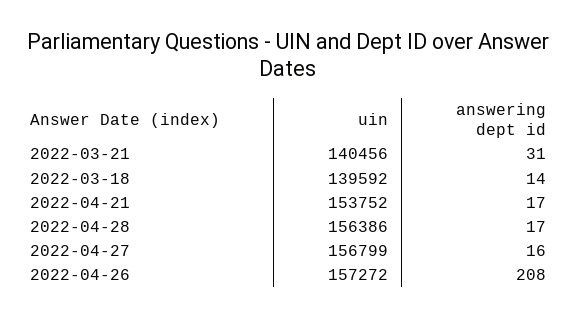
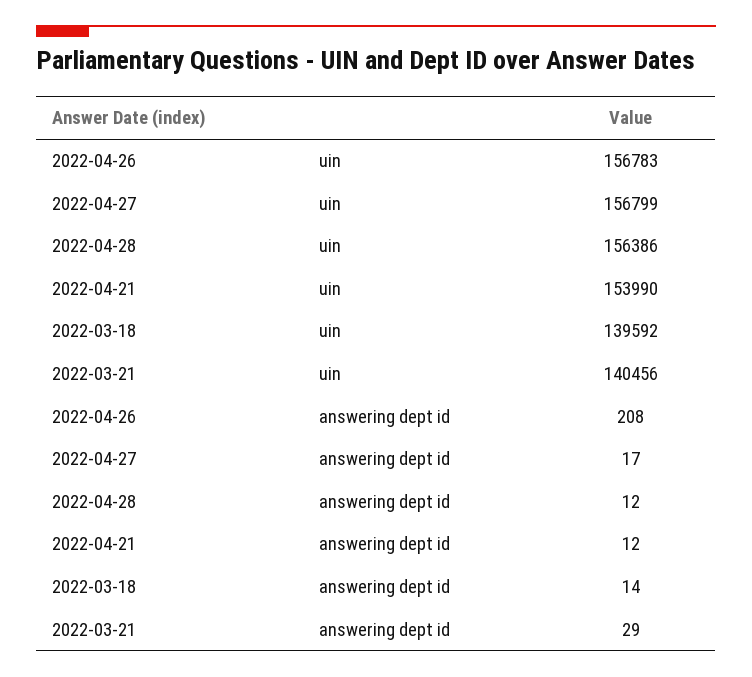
  {
    "uin": {
      "2022-03-21": 140456,
      "2022-03-18": 139592,
-     "2022-04-21": 153752,
+     "2022-04-21": 153990,
      "2022-04-28": 156386,
      "2022-04-27": 156799,
-     "2022-04-26": 157272
+     "2022-04-26": 156783
    },
    "answering dept id": {
-     "2022-03-21": 31,
+     "2022-03-21": 29,
      "2022-03-18": 14,
-     "2022-04-21": 17,
+     "2022-04-21": 12,
-     "2022-04-28": 17,
+     "2022-04-28": 12,
-     "2022-04-27": 16,
+     "2022-04-27": 17,
      "2022-04-26": 208
    }
  }

